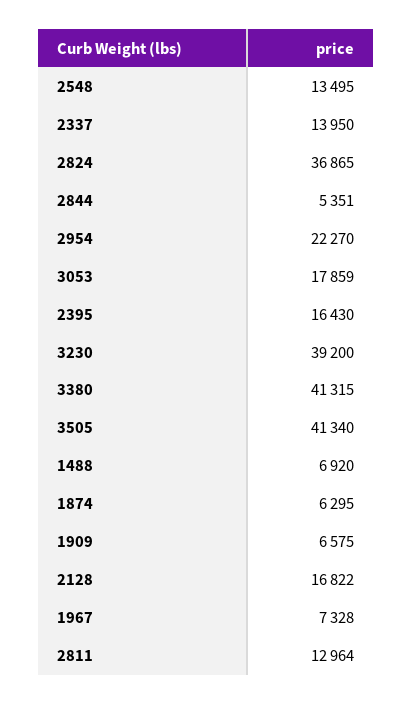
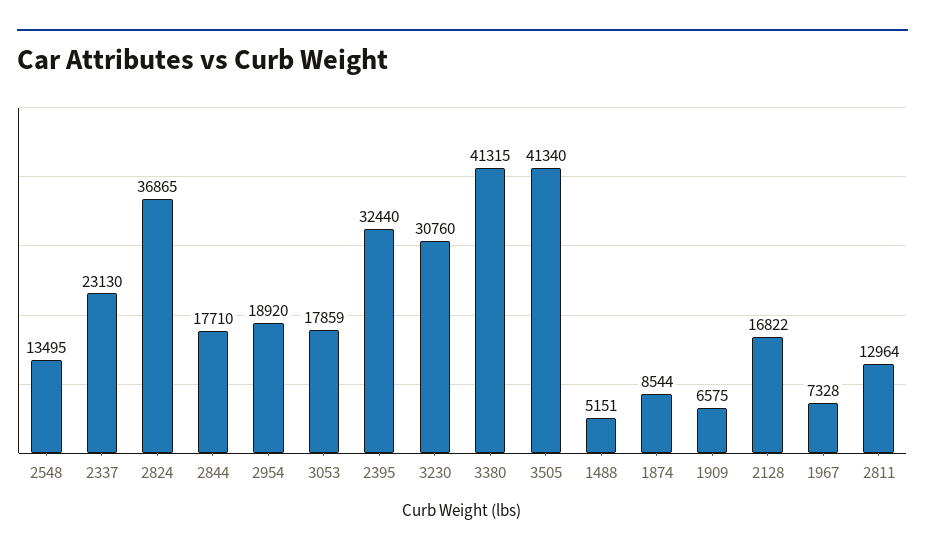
  {
    "2548": 13495,
-   "2337": 13950,
+   "2337": 23130,
    "2824": 36865,
-   "2844": 5351,
+   "2844": 17710,
-   "2954": 22270,
+   "2954": 18920,
    "3053": 17859,
-   "2395": 16430,
+   "2395": 32440,
-   "3230": 39200,
+   "3230": 30760,
    "3380": 41315,
    "3505": 41340,
-   "1488": 6920,
+   "1488": 5151,
-   "1874": 6295,
+   "1874": 8544,
    "1909": 6575,
    "2128": 16822,
    "1967": 7328,
    "2811": 12964
  }

